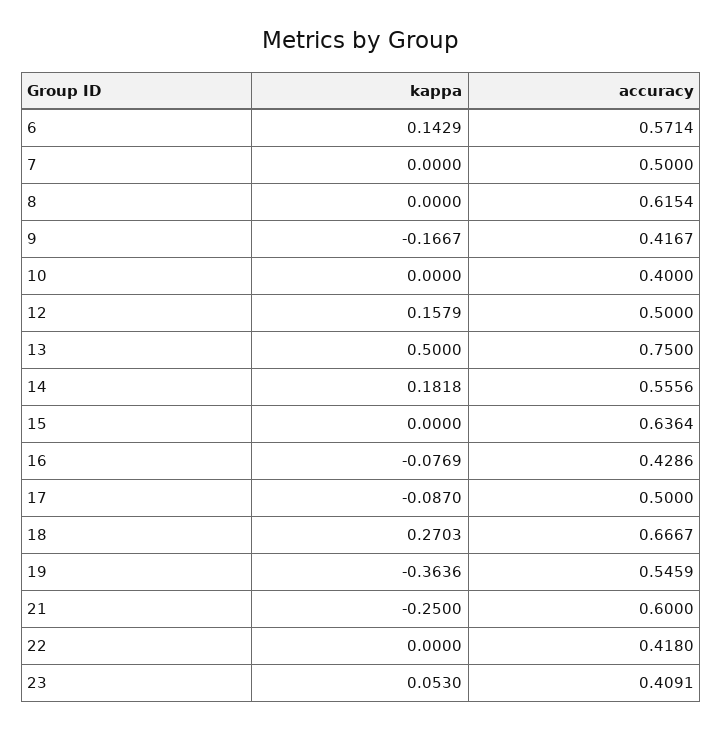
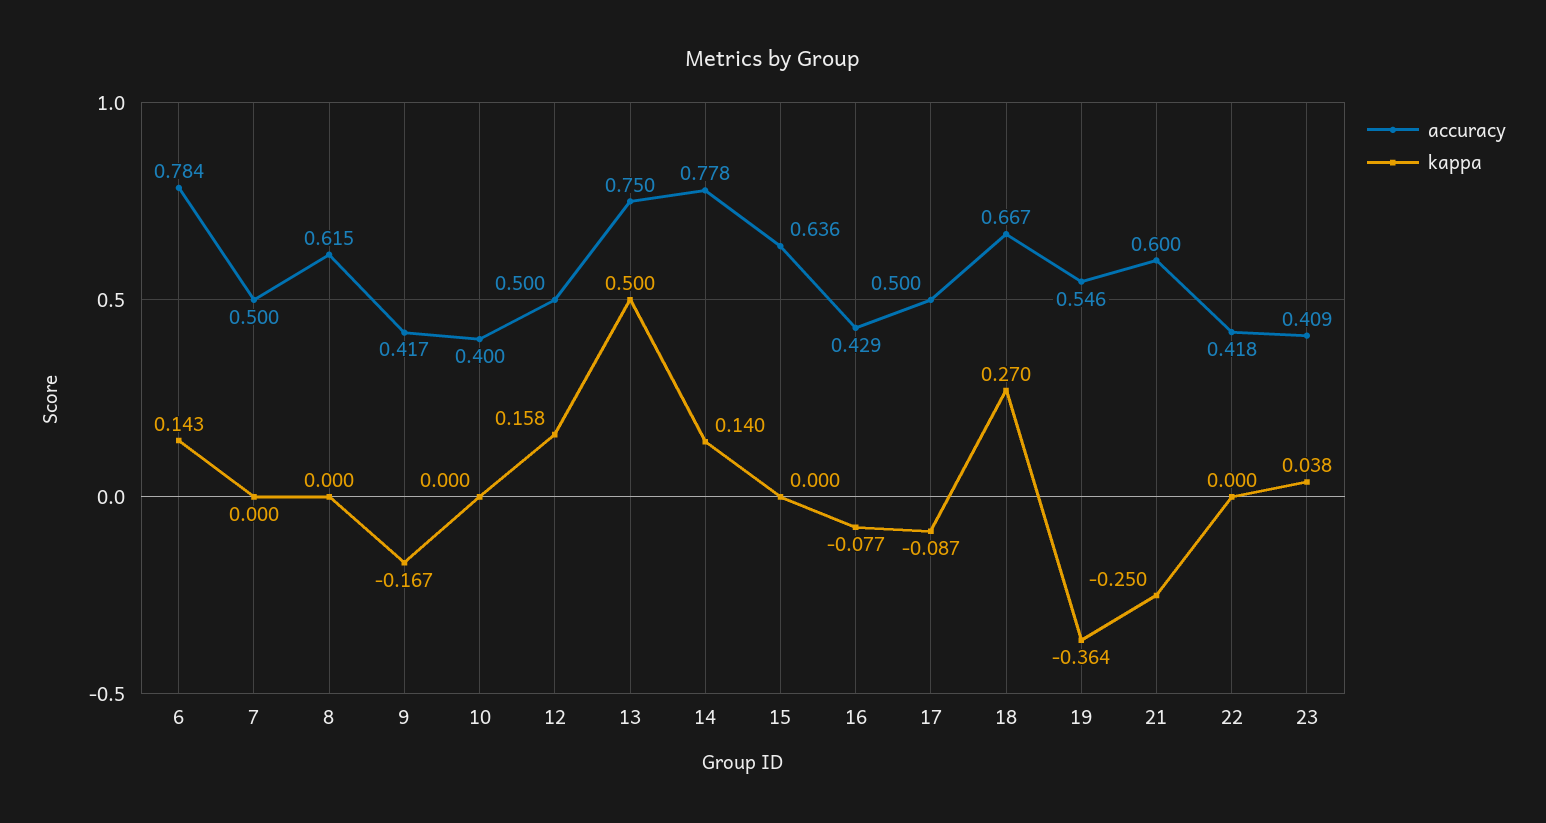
  {
    "kappa": {
      "6": 0.1429,
      "7": 0,
      "8": 0,
      "9": -0.1667,
      "10": 0,
      "12": 0.1579,
      "13": 0.5,
-     "14": 0.1818,
+     "14": 0.14,
      "15": 0,
      "16": -0.0769,
      "17": -0.087,
      "18": 0.2703,
      "19": -0.3636,
      "21": -0.25,
      "22": 0,
-     "23": 0.053
+     "23": 0.038
    },
    "accuracy": {
-     "6": 0.5714,
+     "6": 0.784,
      "7": 0.5,
      "8": 0.6154,
      "9": 0.4167,
      "10": 0.4,
      "12": 0.5,
      "13": 0.75,
-     "14": 0.5556,
+     "14": 0.778,
      "15": 0.6364,
      "16": 0.4286,
      "17": 0.5,
      "18": 0.6667,
      "19": 0.5459,
      "21": 0.6,
      "22": 0.418,
      "23": 0.4091
    }
  }

